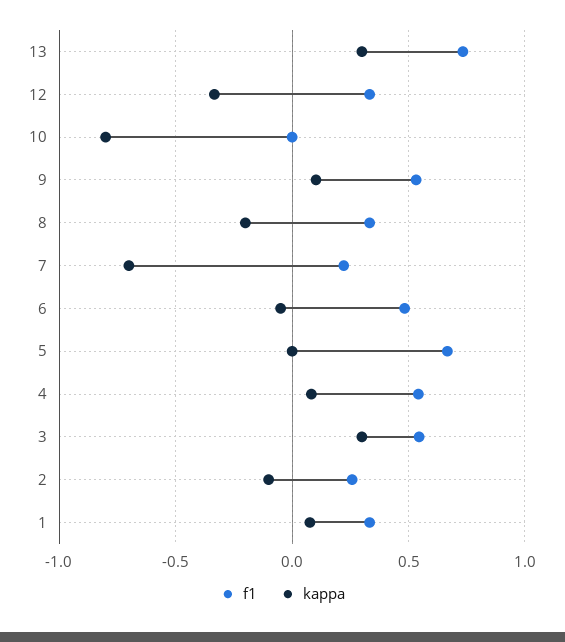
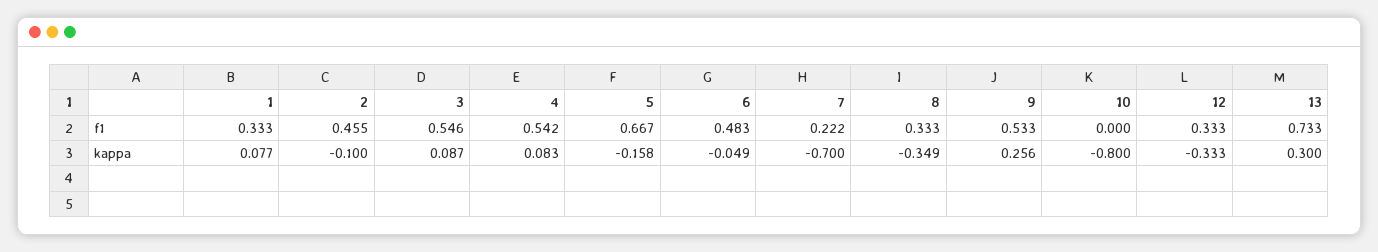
  {
    "f1": {
      "13": 0.733,
      "12": 0.333,
      "10": 0,
      "9": 0.533,
      "8": 0.333,
      "7": 0.222,
      "6": 0.483,
      "5": 0.667,
      "4": 0.542,
      "3": 0.546,
-     "2": 0.25,
+     "2": 0.455,
      "1": 0.333
    },
    "kappa": {
      "13": 0.3,
      "12": -0.333,
      "10": -0.8,
-     "9": 0.1,
+     "9": 0.256,
-     "8": -0.2,
+     "8": -0.349,
      "7": -0.7,
      "6": -0.049,
-     "5": 0,
+     "5": -0.158,
      "4": 0.083,
-     "3": 0.3,
+     "3": 0.087,
      "2": -0.1,
      "1": 0.077
    }
  }

